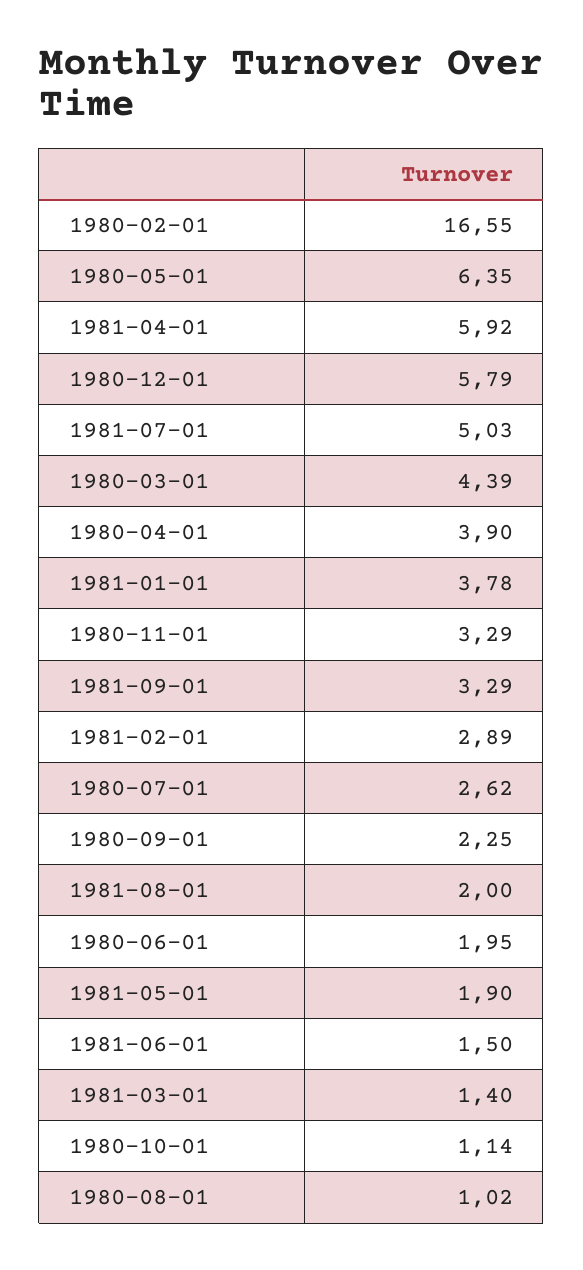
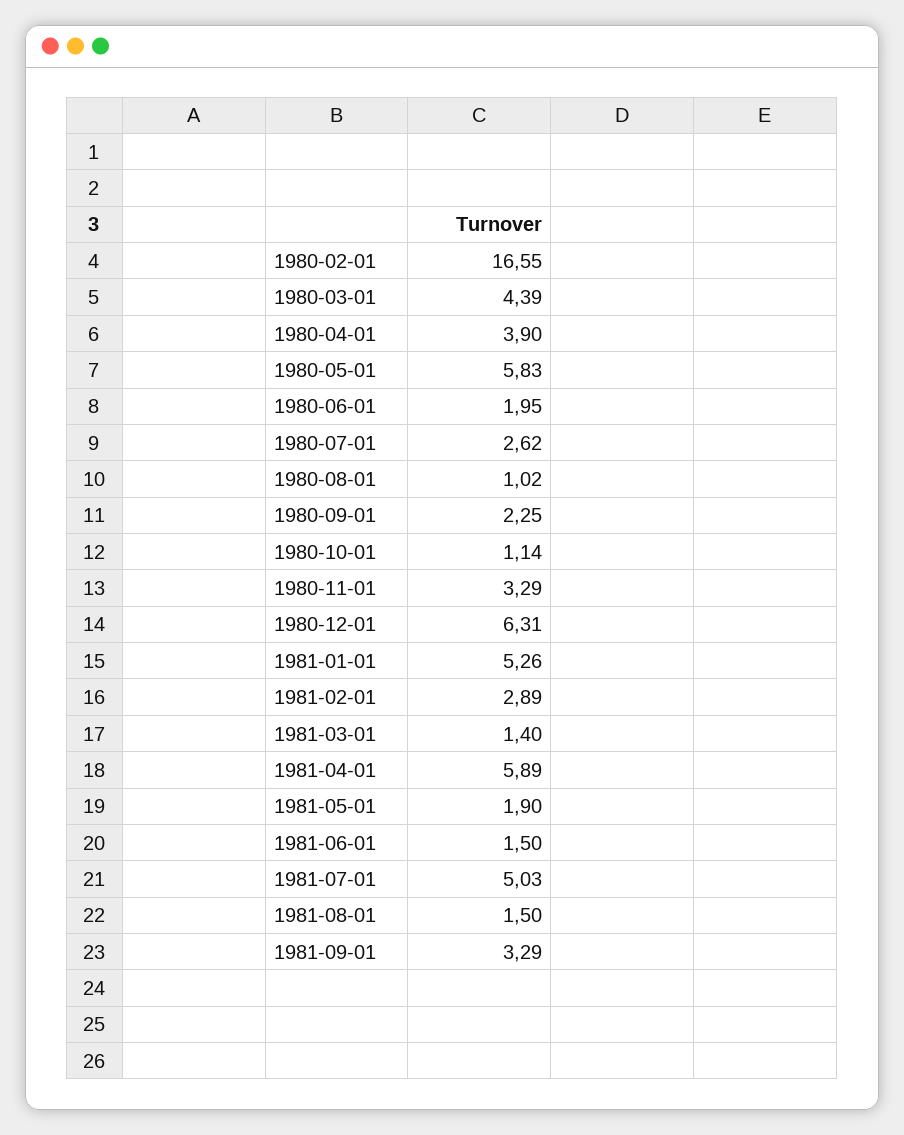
  {
    "1980-02-01": 16.55,
-   "1980-05-01": 6.35,
+   "1980-05-01": 5.83,
-   "1981-04-01": 5.92,
+   "1981-04-01": 5.89,
-   "1980-12-01": 5.79,
+   "1980-12-01": 6.31,
    "1981-07-01": 5.03,
    "1980-03-01": 4.39,
    "1980-04-01": 3.9,
-   "1981-01-01": 3.78,
+   "1981-01-01": 5.26,
    "1980-11-01": 3.29,
    "1981-09-01": 3.29,
    "1981-02-01": 2.89,
    "1980-07-01": 2.62,
    "1980-09-01": 2.25,
-   "1981-08-01": 2,
+   "1981-08-01": 1.5,
    "1980-06-01": 1.95,
    "1981-05-01": 1.9,
    "1981-06-01": 1.5,
    "1981-03-01": 1.4,
    "1980-10-01": 1.14,
    "1980-08-01": 1.02
  }

